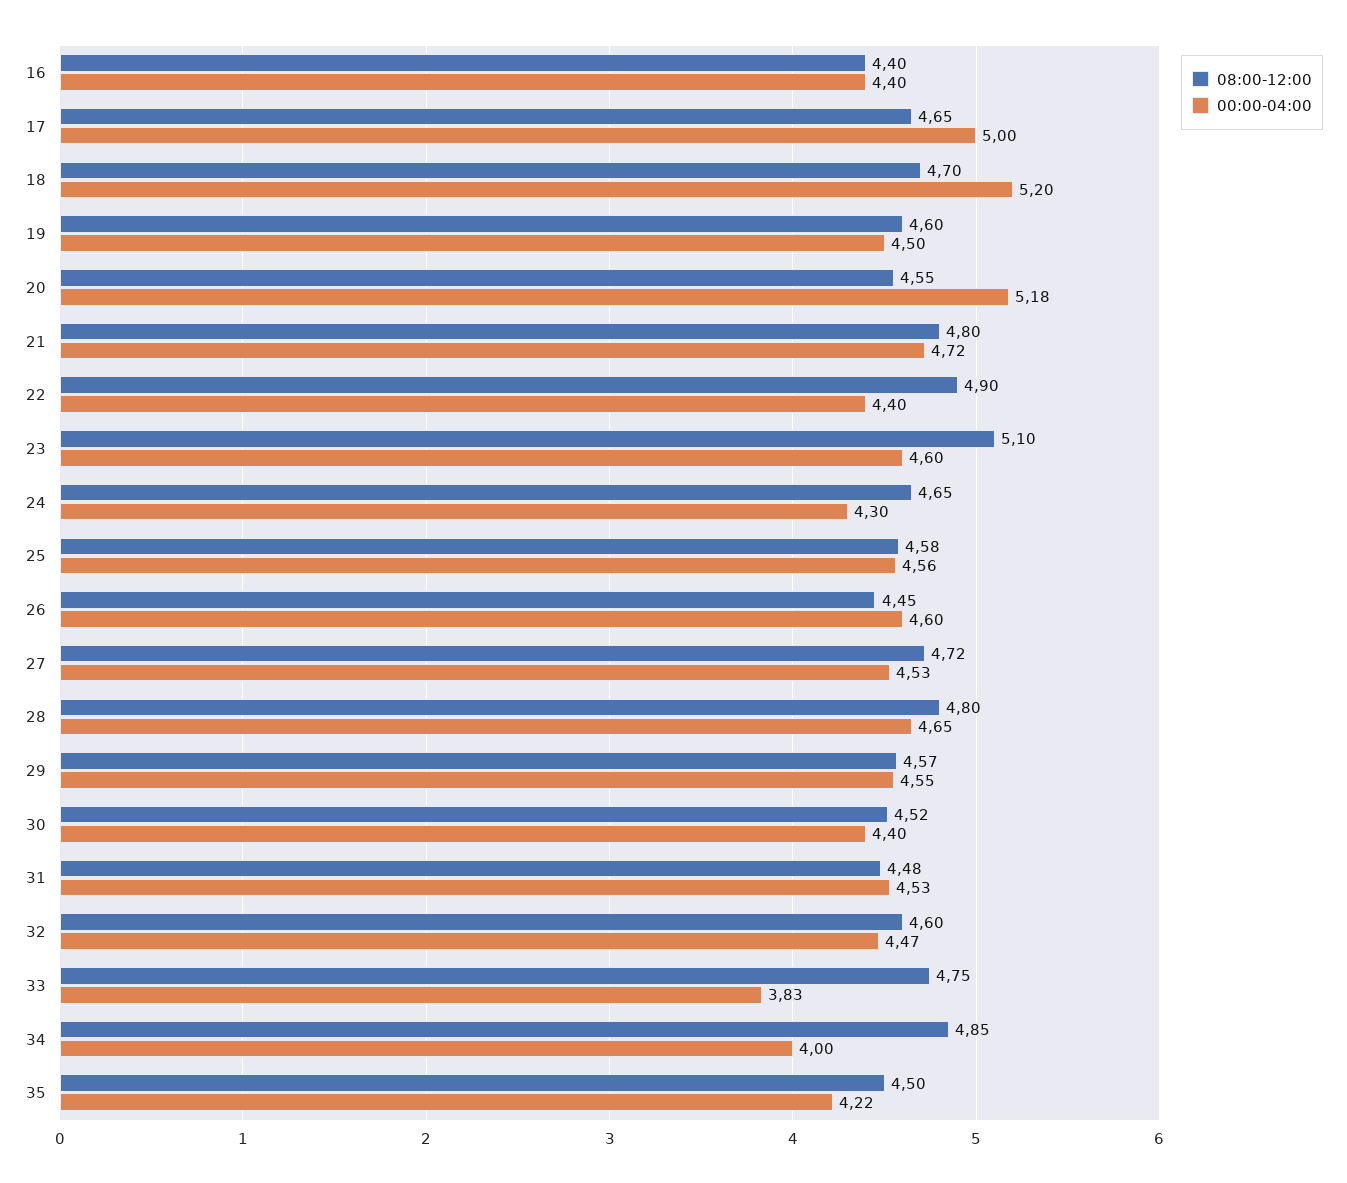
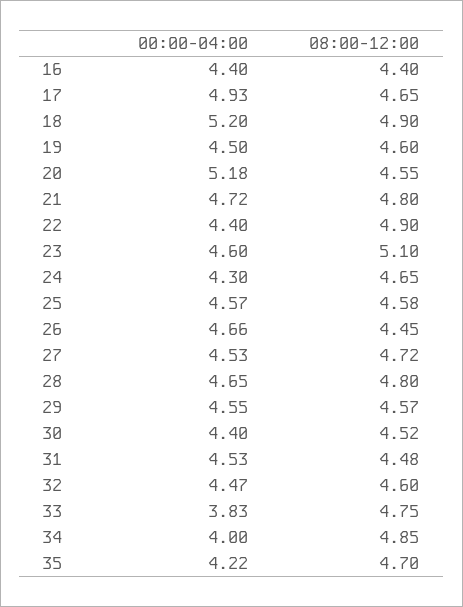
  {
    "08:00-12:00": {
      "16": 4.4,
      "17": 4.65,
-     "18": 4.7,
+     "18": 4.9,
      "19": 4.6,
      "20": 4.55,
      "21": 4.8,
      "22": 4.9,
      "23": 5.1,
      "24": 4.65,
      "25": 4.58,
      "26": 4.45,
      "27": 4.72,
      "28": 4.8,
      "29": 4.57,
      "30": 4.52,
      "31": 4.48,
      "32": 4.6,
      "33": 4.75,
      "34": 4.85,
-     "35": 4.5
+     "35": 4.7
    },
    "00:00-04:00": {
      "16": 4.4,
-     "17": 5,
+     "17": 4.93,
      "18": 5.2,
      "19": 4.5,
      "20": 5.18,
      "21": 4.72,
      "22": 4.4,
      "23": 4.6,
      "24": 4.3,
-     "25": 4.56,
+     "25": 4.57,
-     "26": 4.6,
+     "26": 4.66,
      "27": 4.53,
      "28": 4.65,
      "29": 4.55,
      "30": 4.4,
      "31": 4.53,
      "32": 4.47,
      "33": 3.83,
      "34": 4,
      "35": 4.22
    }
  }

